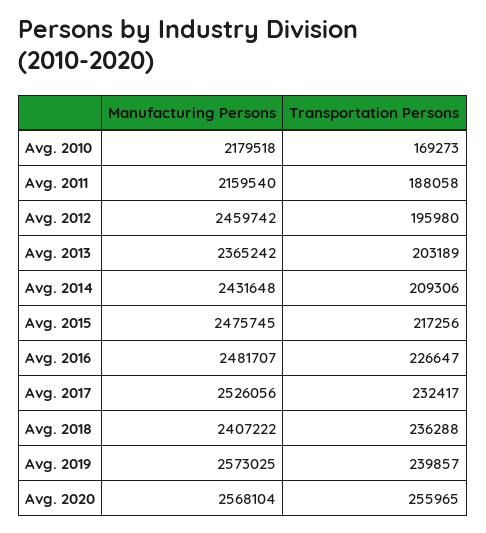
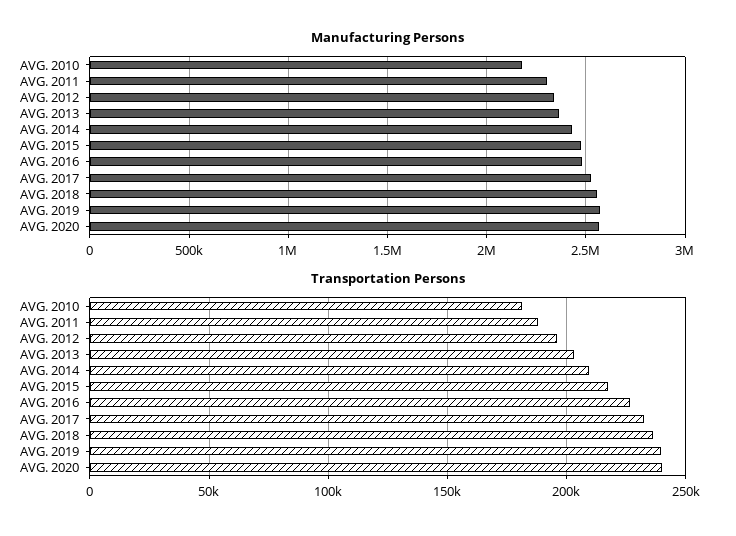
  {
    "Manufacturing Persons": {
      "Avg. 2010": 2179518,
-     "Avg. 2011": 2159540,
+     "Avg. 2011": 2300000,
-     "Avg. 2012": 2459742,
+     "Avg. 2012": 2350000,
      "Avg. 2013": 2365242,
      "Avg. 2014": 2431648,
      "Avg. 2015": 2475745,
      "Avg. 2016": 2481707,
      "Avg. 2017": 2526056,
-     "Avg. 2018": 2407222,
+     "Avg. 2018": 2550000,
      "Avg. 2019": 2573025,
      "Avg. 2020": 2568104
    },
    "Transportation Persons": {
-     "Avg. 2010": 169273,
+     "Avg. 2010": 180000,
      "Avg. 2011": 188058,
      "Avg. 2012": 195980,
      "Avg. 2013": 203189,
      "Avg. 2014": 209306,
      "Avg. 2015": 217256,
      "Avg. 2016": 226647,
      "Avg. 2017": 232417,
      "Avg. 2018": 236288,
      "Avg. 2019": 239857,
-     "Avg. 2020": 255965
+     "Avg. 2020": 240000
    }
  }

